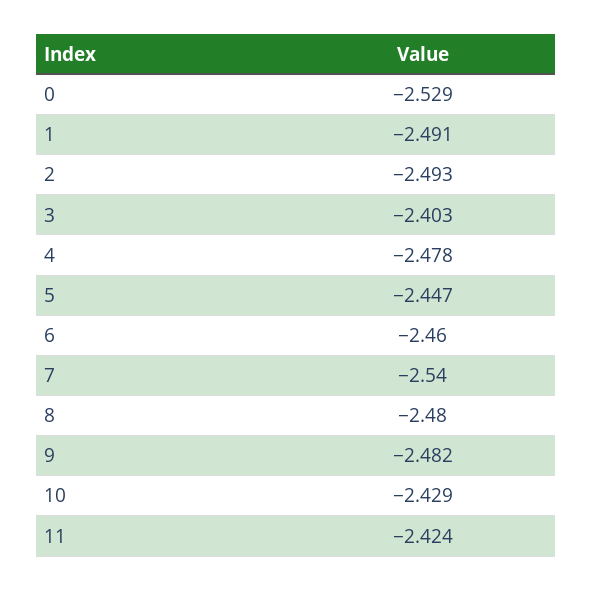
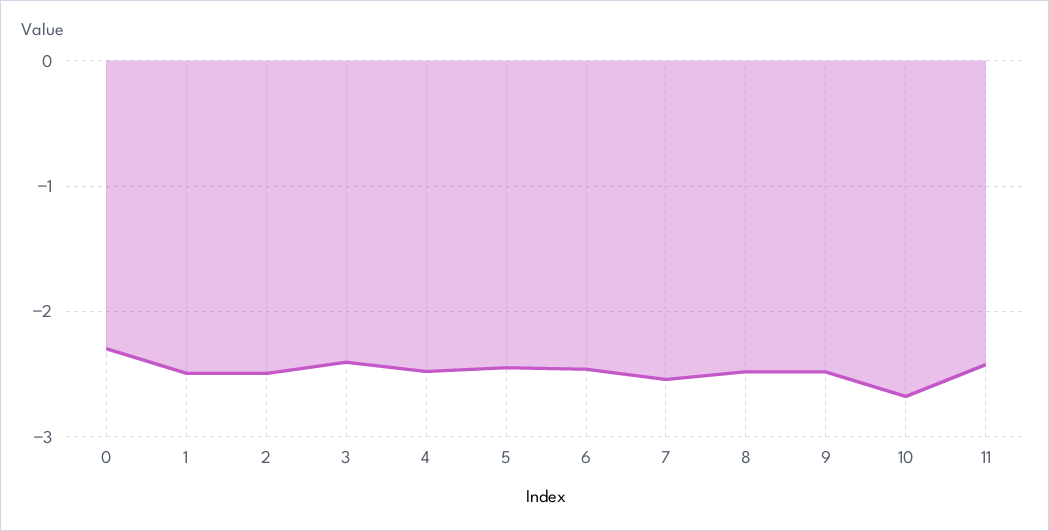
  {
-   "0": -2.529,
+   "0": -2.3,
    "1": -2.491,
    "2": -2.493,
    "3": -2.403,
    "4": -2.478,
    "5": -2.447,
    "6": -2.46,
    "7": -2.54,
    "8": -2.48,
    "9": -2.482,
-   "10": -2.429,
+   "10": -2.7,
    "11": -2.424
  }

